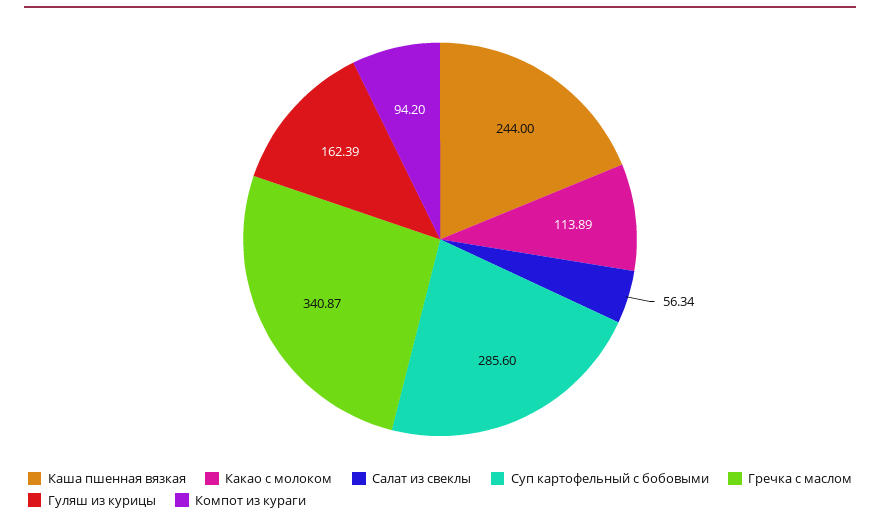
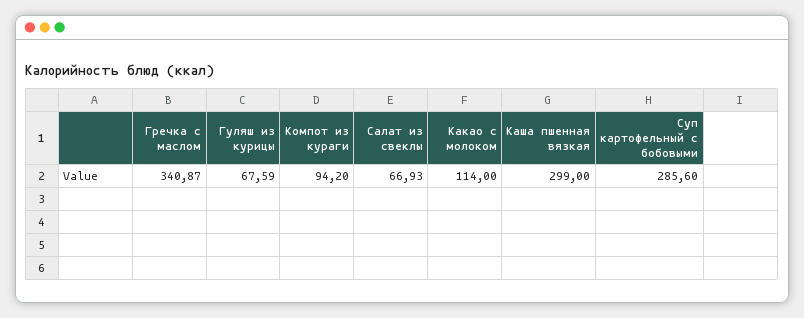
  {
-   "Каша пшенная вязкая": 244,
+   "Каша пшенная вязкая": 299,
-   "Какао с молоком": 113.89,
+   "Какао с молоком": 114,
-   "Салат из свеклы": 56.34,
+   "Салат из свеклы": 66.93,
    "Суп картофельный с бобовыми": 285.6,
    "Гречка с маслом": 340.87,
-   "Гуляш из курицы": 162.39,
+   "Гуляш из курицы": 67.59,
    "Компот из кураги": 94.2
  }

